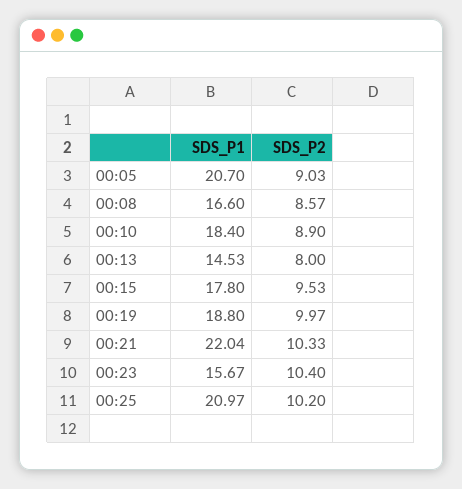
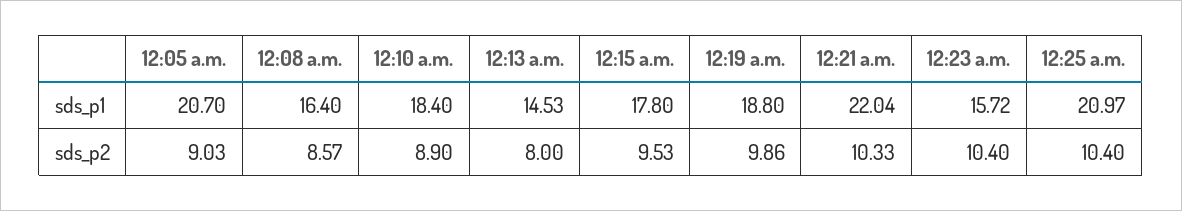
  {
    "SDS_P1": {
      "00:05": 20.7,
-     "00:08": 16.6,
+     "00:08": 16.4,
      "00:10": 18.4,
      "00:13": 14.53,
      "00:15": 17.8,
      "00:19": 18.8,
      "00:21": 22.04,
-     "00:23": 15.67,
+     "00:23": 15.72,
      "00:25": 20.97
    },
    "SDS_P2": {
      "00:05": 9.03,
      "00:08": 8.57,
      "00:10": 8.9,
      "00:13": 8,
      "00:15": 9.53,
-     "00:19": 9.97,
+     "00:19": 9.86,
      "00:21": 10.33,
      "00:23": 10.4,
-     "00:25": 10.2
+     "00:25": 10.4
    }
  }

